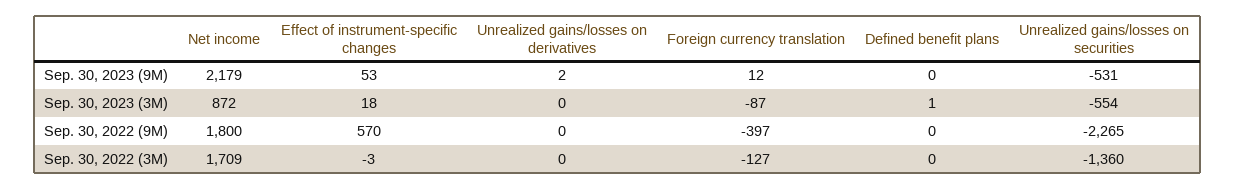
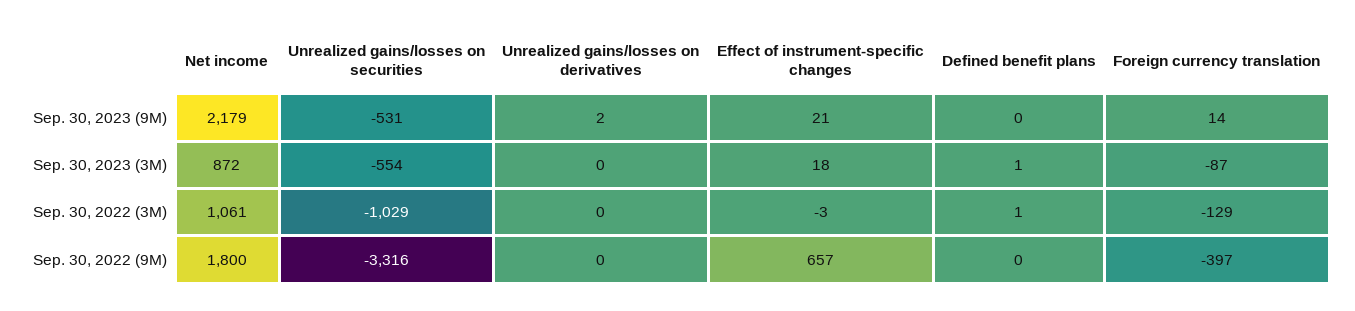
  {
    "Net income": {
      "Sep. 30, 2023 (9M)": 2179,
      "Sep. 30, 2023 (3M)": 872,
      "Sep. 30, 2022 (9M)": 1800,
-     "Sep. 30, 2022 (3M)": 1709
+     "Sep. 30, 2022 (3M)": 1061
    },
    "Effect of instrument-specific changes": {
-     "Sep. 30, 2023 (9M)": 53,
+     "Sep. 30, 2023 (9M)": 21,
      "Sep. 30, 2023 (3M)": 18,
-     "Sep. 30, 2022 (9M)": 570,
+     "Sep. 30, 2022 (9M)": 657,
      "Sep. 30, 2022 (3M)": -3
    },
    "Unrealized gains/losses on derivatives": {
      "Sep. 30, 2023 (9M)": 2,
      "Sep. 30, 2023 (3M)": 0,
      "Sep. 30, 2022 (9M)": 0,
      "Sep. 30, 2022 (3M)": 0
    },
    "Foreign currency translation": {
-     "Sep. 30, 2023 (9M)": 12,
+     "Sep. 30, 2023 (9M)": 14,
      "Sep. 30, 2023 (3M)": -87,
      "Sep. 30, 2022 (9M)": -397,
-     "Sep. 30, 2022 (3M)": -127
+     "Sep. 30, 2022 (3M)": -129
    },
    "Defined benefit plans": {
      "Sep. 30, 2023 (9M)": 0,
      "Sep. 30, 2023 (3M)": 1,
      "Sep. 30, 2022 (9M)": 0,
-     "Sep. 30, 2022 (3M)": 0
+     "Sep. 30, 2022 (3M)": 1
    },
    "Unrealized gains/losses on securities": {
      "Sep. 30, 2023 (9M)": -531,
      "Sep. 30, 2023 (3M)": -554,
-     "Sep. 30, 2022 (9M)": -2265,
+     "Sep. 30, 2022 (9M)": -3316,
-     "Sep. 30, 2022 (3M)": -1360
+     "Sep. 30, 2022 (3M)": -1029
    }
  }

